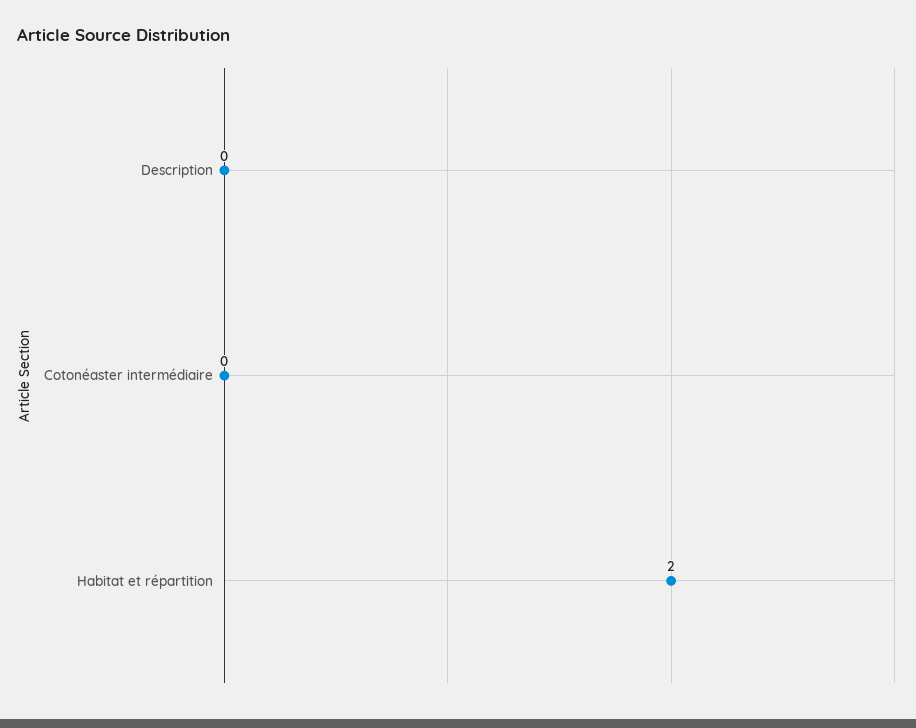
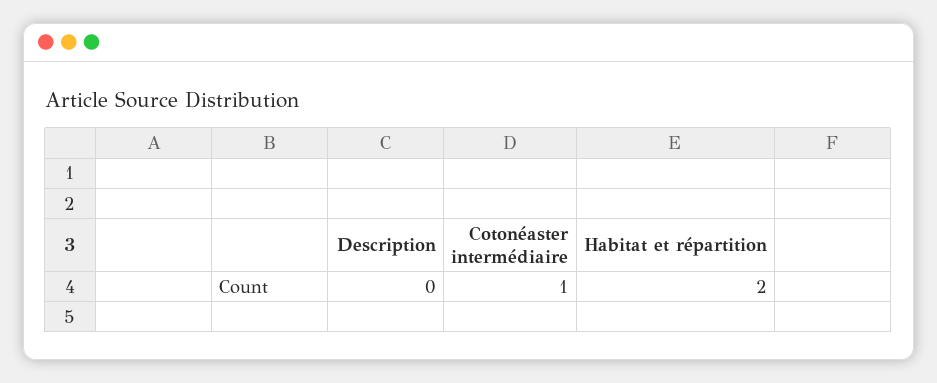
  {
    "Description": 0,
-   "Cotonéaster intermédiaire": 0,
+   "Cotonéaster intermédiaire": 1,
    "Habitat et répartition": 2
  }

